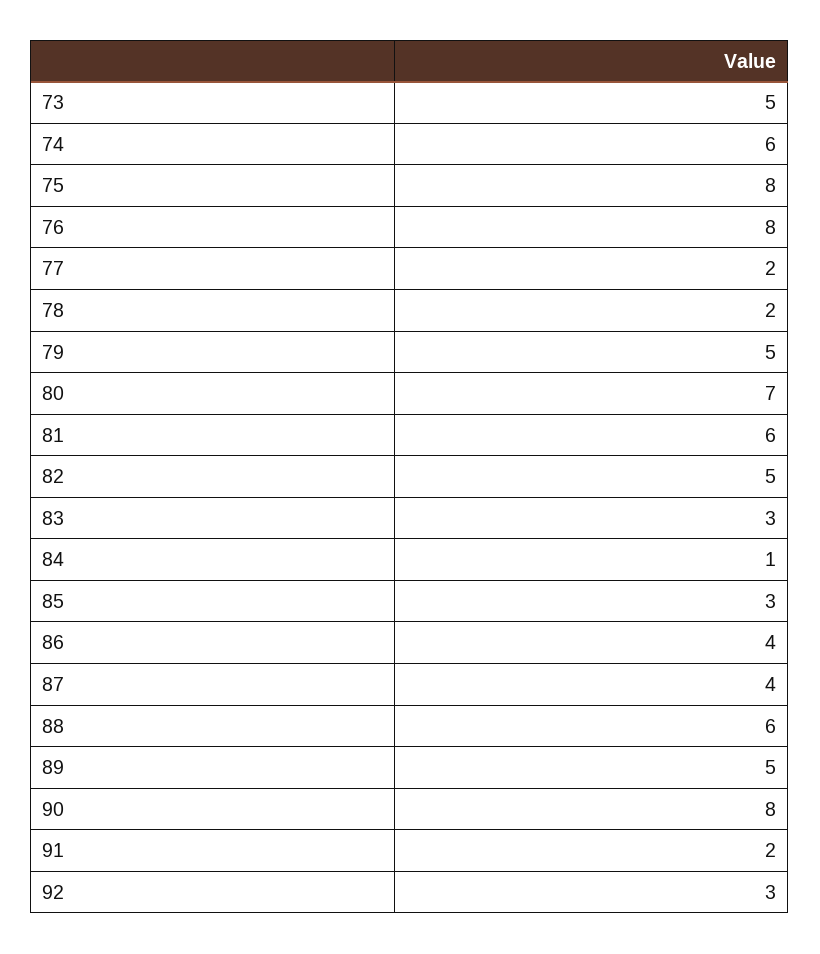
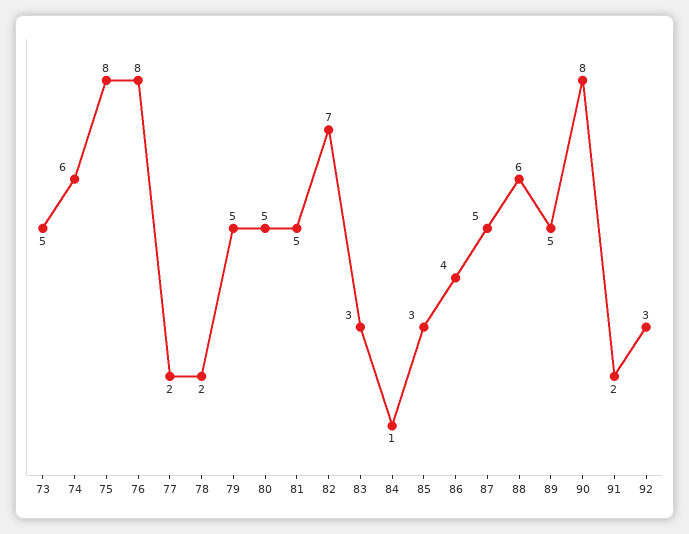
  {
    "73": 5,
    "74": 6,
    "75": 8,
    "76": 8,
    "77": 2,
    "78": 2,
    "79": 5,
-   "80": 7,
+   "80": 5,
-   "81": 6,
+   "81": 5,
-   "82": 5,
+   "82": 7,
    "83": 3,
    "84": 1,
    "85": 3,
    "86": 4,
-   "87": 4,
+   "87": 5,
    "88": 6,
    "89": 5,
    "90": 8,
    "91": 2,
    "92": 3
  }

